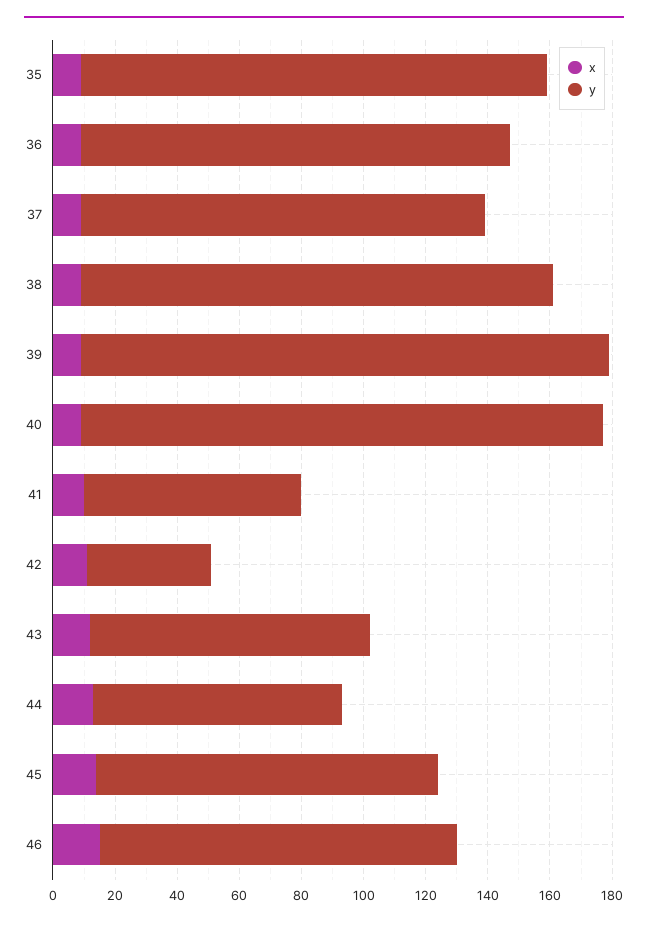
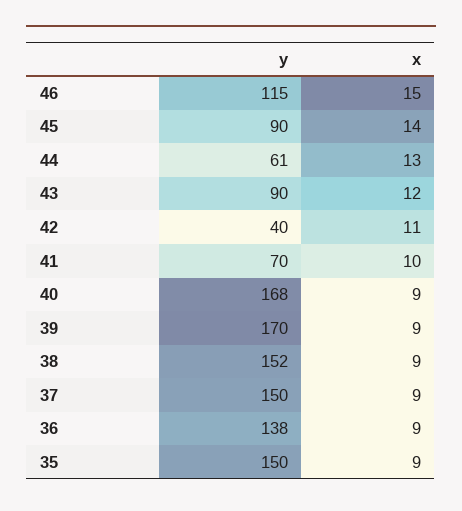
  {
    "x": {
      "35": 9,
      "36": 9,
      "37": 9,
      "38": 9,
      "39": 9,
      "40": 9,
      "41": 10,
      "42": 11,
      "43": 12,
      "44": 13,
      "45": 14,
      "46": 15
    },
    "y": {
      "35": 150,
      "36": 138,
-     "37": 130,
+     "37": 150,
      "38": 152,
      "39": 170,
      "40": 168,
      "41": 70,
      "42": 40,
      "43": 90,
-     "44": 80,
+     "44": 61,
-     "45": 110,
+     "45": 90,
      "46": 115
    }
  }

